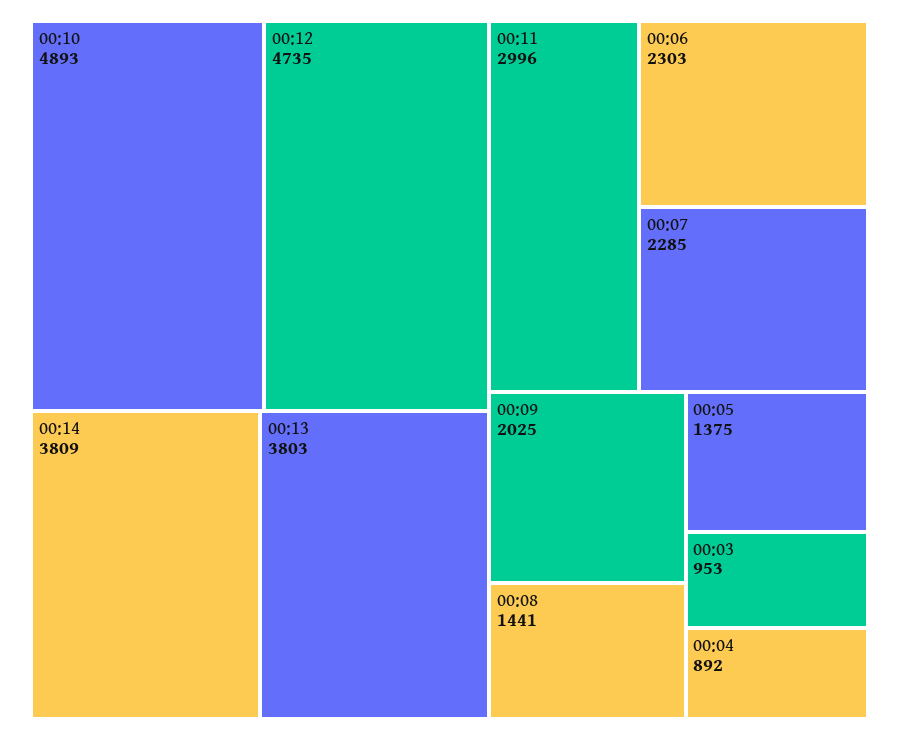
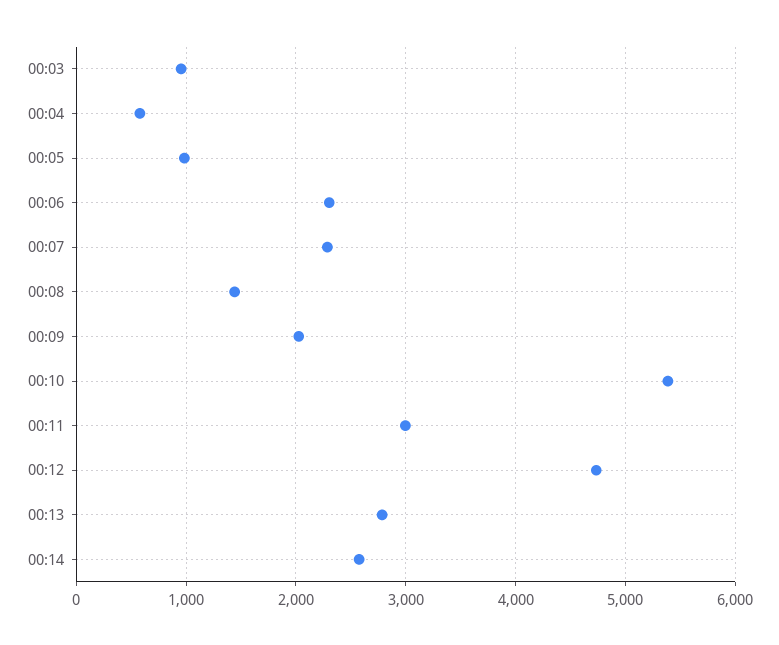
  {
-   "00:10": 4893,
+   "00:10": 5400,
    "00:12": 4735,
-   "00:14": 3809,
+   "00:14": 2600,
-   "00:13": 3803,
+   "00:13": 2800,
    "00:11": 2996,
    "00:06": 2303,
    "00:07": 2285,
    "00:09": 2025,
    "00:08": 1441,
-   "00:05": 1375,
+   "00:05": 1000,
    "00:03": 953,
-   "00:04": 892
+   "00:04": 600
  }

